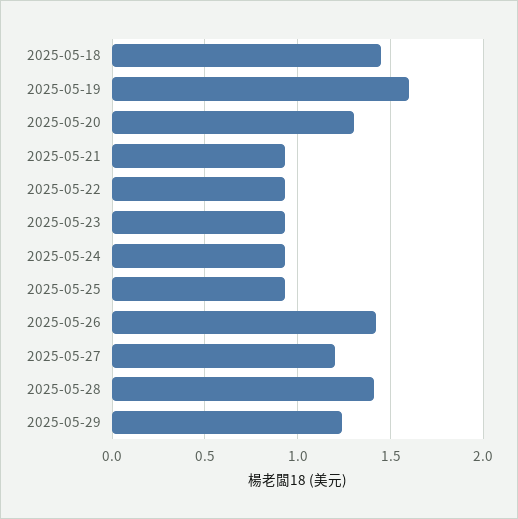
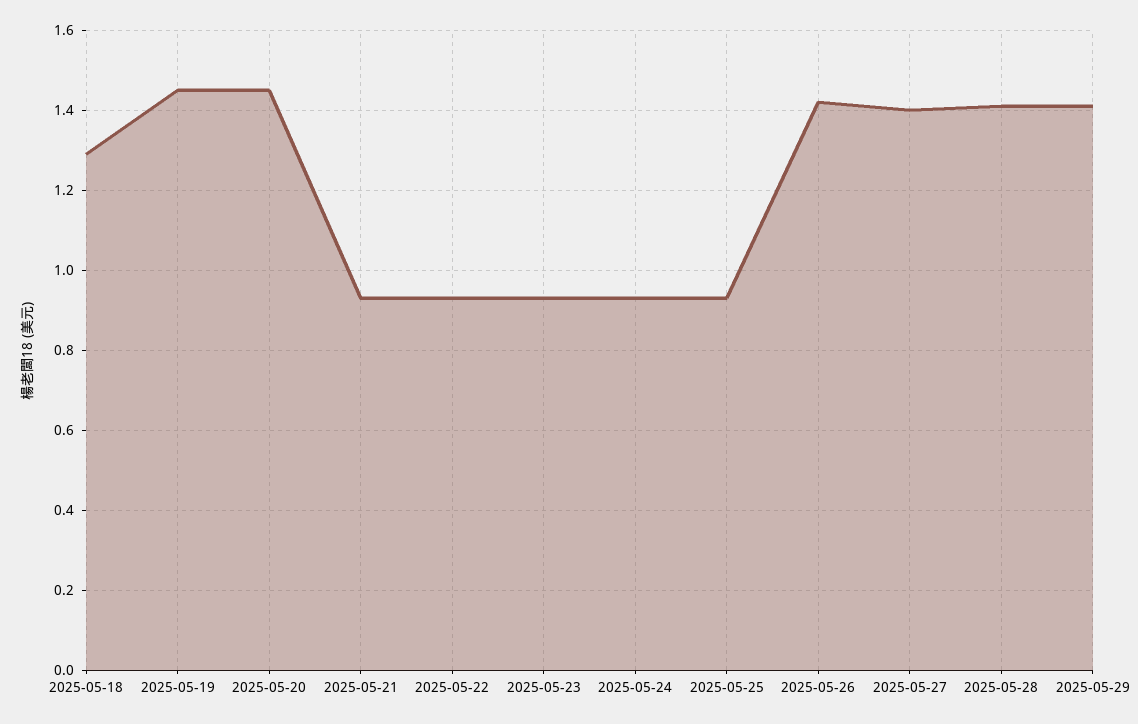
  {
-   "2025-05-18": 1.45,
+   "2025-05-18": 1.3,
-   "2025-05-19": 1.6,
+   "2025-05-19": 1.45,
-   "2025-05-20": 1.3,
+   "2025-05-20": 1.45,
    "2025-05-21": 0.95,
    "2025-05-22": 0.95,
    "2025-05-23": 0.95,
    "2025-05-24": 0.95,
    "2025-05-25": 0.95,
    "2025-05-26": 1.4,
-   "2025-05-27": 1.2,
+   "2025-05-27": 1.4,
    "2025-05-28": 1.4,
-   "2025-05-29": 1.25
+   "2025-05-29": 1.4
  }

